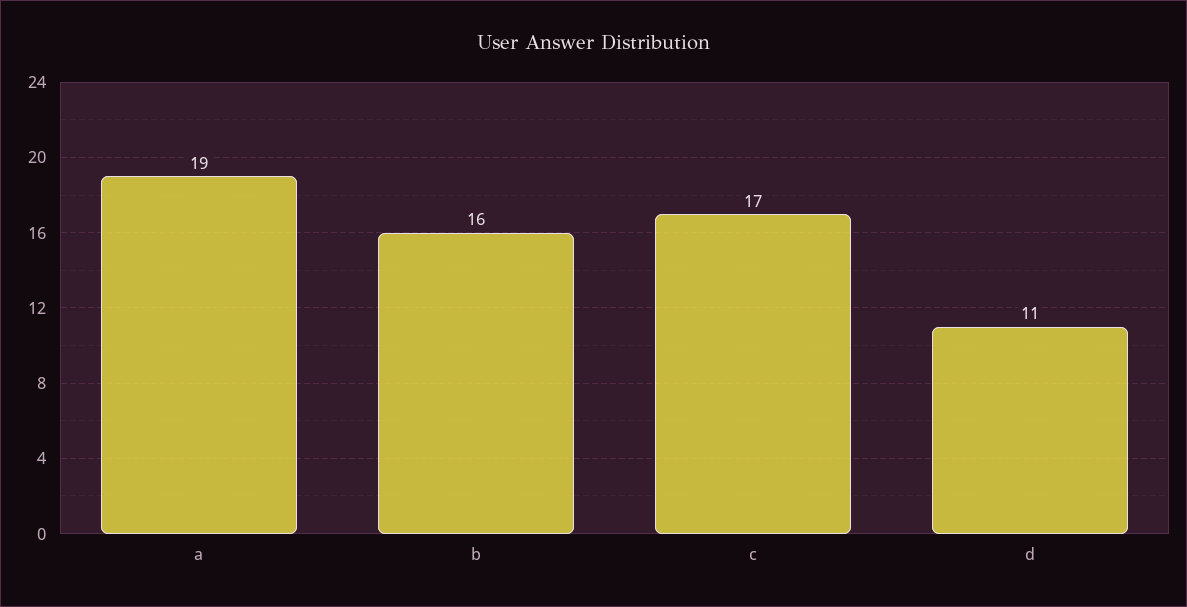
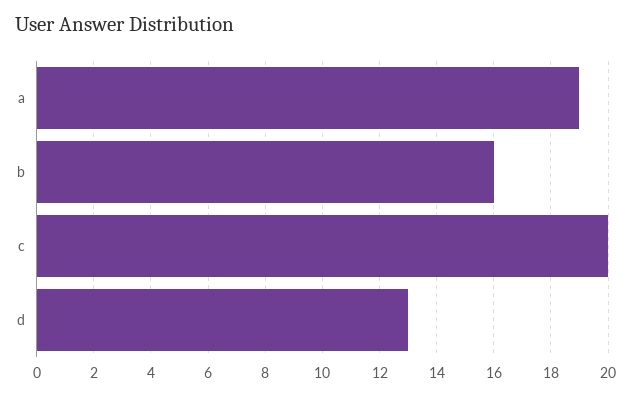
  {
    "a": 19,
    "b": 16,
-   "c": 17,
+   "c": 20,
-   "d": 11
+   "d": 13
  }

